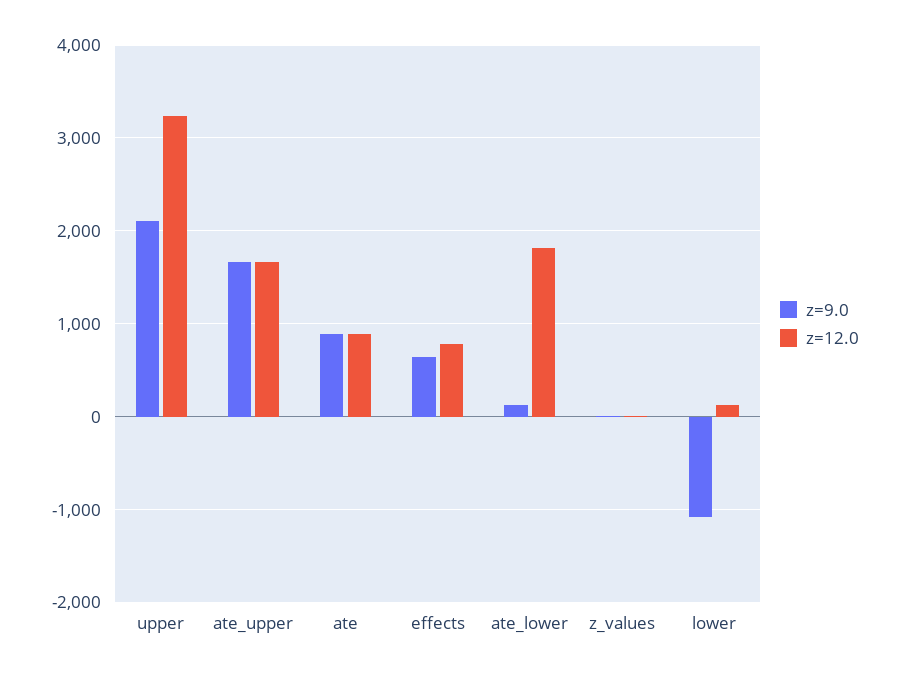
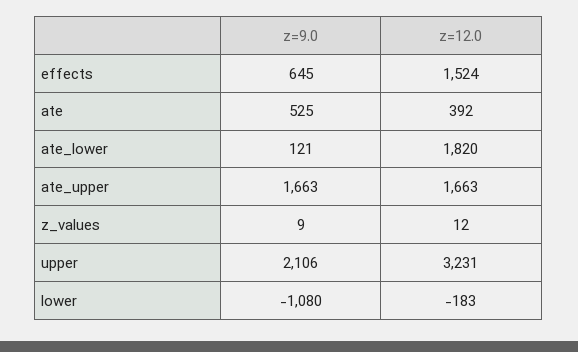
  {
    "z=9.0": {
      "upper": 2106,
      "ate_upper": 1663,
-     "ate": 900,
+     "ate": 525,
      "effects": 645,
      "ate_lower": 121,
      "z_values": 9,
      "lower": -1080
    },
    "z=12.0": {
      "upper": 3231,
      "ate_upper": 1663,
-     "ate": 900,
+     "ate": 392,
-     "effects": 800,
+     "effects": 1524,
      "ate_lower": 1820,
      "z_values": 12,
-     "lower": 100
+     "lower": -183
    }
  }

